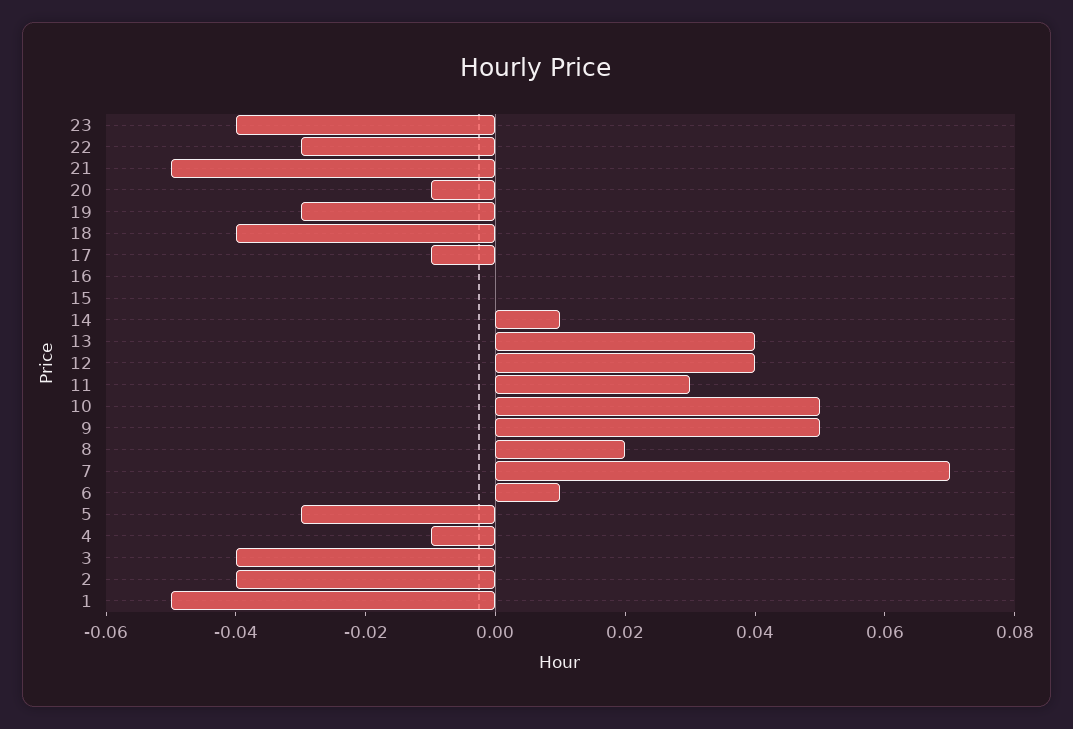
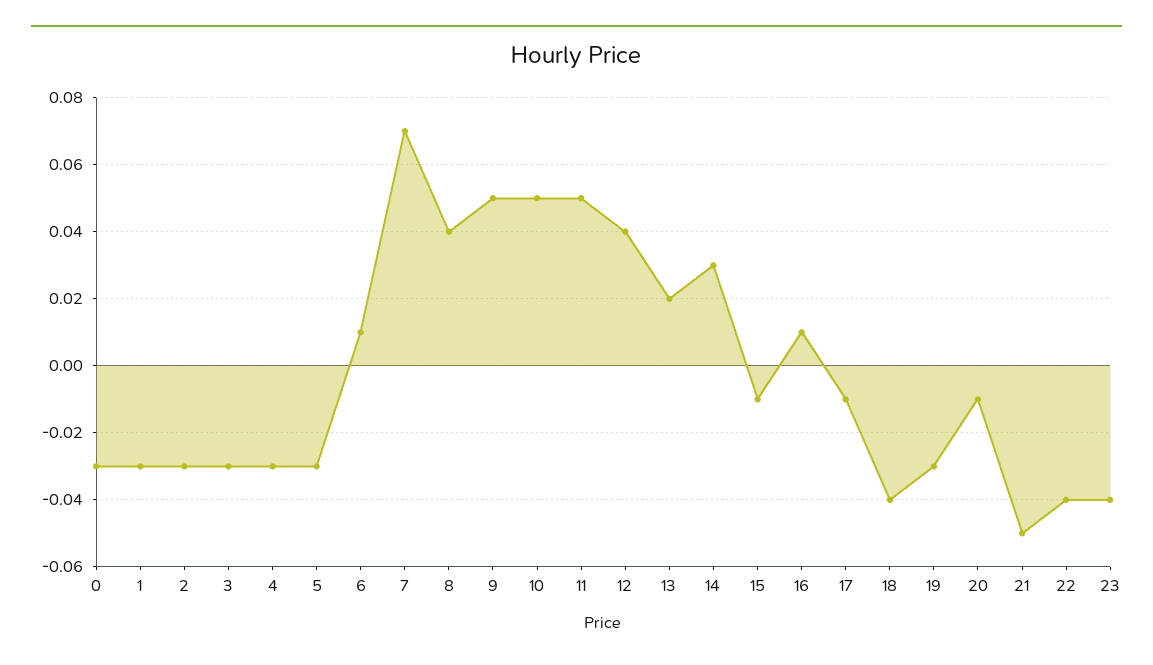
  {
    "23": -0.04,
-   "22": -0.03,
+   "22": -0.04,
    "21": -0.05,
    "20": -0.01,
    "19": -0.03,
    "18": -0.04,
    "17": -0.01,
-   "16": 0,
+   "16": 0.01,
-   "15": 0,
+   "15": -0.01,
-   "14": 0.01,
+   "14": 0.03,
-   "13": 0.04,
+   "13": 0.02,
    "12": 0.04,
-   "11": 0.03,
+   "11": 0.05,
    "10": 0.05,
    "9": 0.05,
-   "8": 0.02,
+   "8": 0.04,
    "7": 0.07,
    "6": 0.01,
    "5": -0.03,
-   "4": -0.01,
+   "4": -0.03,
-   "3": -0.04,
+   "3": -0.03,
-   "2": -0.04,
+   "2": -0.03,
-   "1": -0.05
+   "1": -0.03,
+   "0": -0.03
  }

